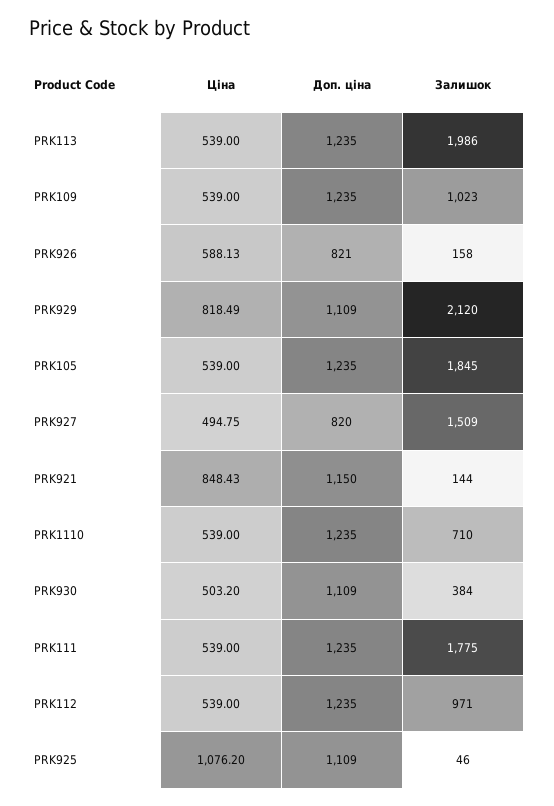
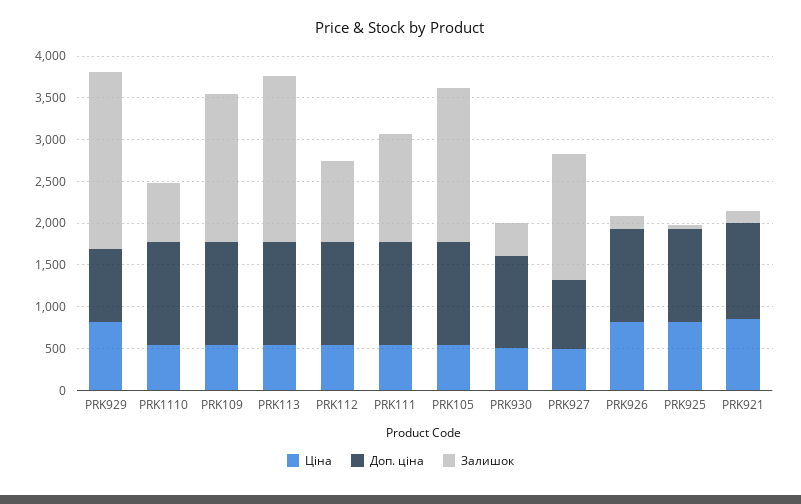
  {
    "Ціна": {
      "PRK113": 539,
      "PRK109": 539,
-     "PRK926": 588.13,
+     "PRK926": 800,
      "PRK929": 818.49,
      "PRK105": 539,
      "PRK927": 494.75,
      "PRK921": 848.43,
      "PRK1110": 539,
      "PRK930": 503.2,
      "PRK111": 539,
      "PRK112": 539,
-     "PRK925": 1076.2
+     "PRK925": 800
    },
    "Доп. ціна": {
      "PRK113": 1235,
      "PRK109": 1235,
-     "PRK926": 821,
+     "PRK926": 1100,
-     "PRK929": 1109,
+     "PRK929": 900,
      "PRK105": 1235,
      "PRK927": 820,
      "PRK921": 1150,
      "PRK1110": 1235,
      "PRK930": 1109,
      "PRK111": 1235,
      "PRK112": 1235,
      "PRK925": 1109
    },
    "Залишок": {
      "PRK113": 1986,
-     "PRK109": 1023,
+     "PRK109": 1800,
      "PRK926": 158,
      "PRK929": 2120,
      "PRK105": 1845,
      "PRK927": 1509,
      "PRK921": 144,
      "PRK1110": 710,
      "PRK930": 384,
-     "PRK111": 1775,
+     "PRK111": 1300,
      "PRK112": 971,
      "PRK925": 46
    }
  }

